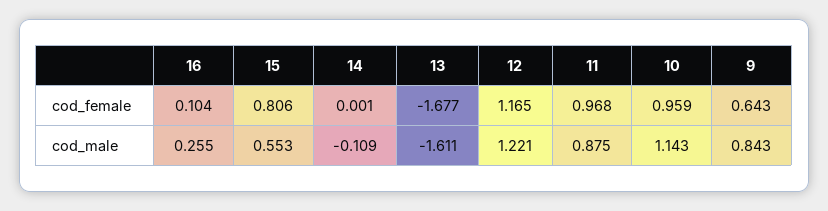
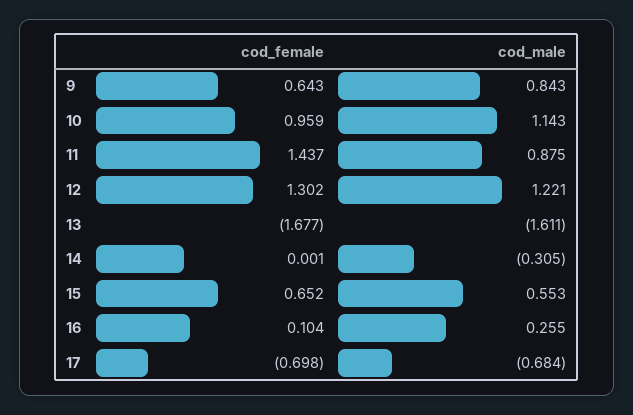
  {
    "16": {
      "cod_female": 0.104,
      "cod_male": 0.255
    },
    "15": {
-     "cod_female": 0.806,
+     "cod_female": 0.652,
      "cod_male": 0.553
    },
    "14": {
      "cod_female": 0.001,
-     "cod_male": -0.109
+     "cod_male": -0.305
    },
    "13": {
      "cod_female": -1.677,
      "cod_male": -1.611
    },
    "12": {
-     "cod_female": 1.165,
+     "cod_female": 1.302,
      "cod_male": 1.221
    },
    "11": {
-     "cod_female": 0.968,
+     "cod_female": 1.437,
      "cod_male": 0.875
    },
    "10": {
      "cod_female": 0.959,
      "cod_male": 1.143
    },
    "9": {
      "cod_female": 0.643,
      "cod_male": 0.843
-   }
+   },
+   "17": {
+     "cod_female": -0.698,
+     "cod_male": -0.684
+   }
  }

